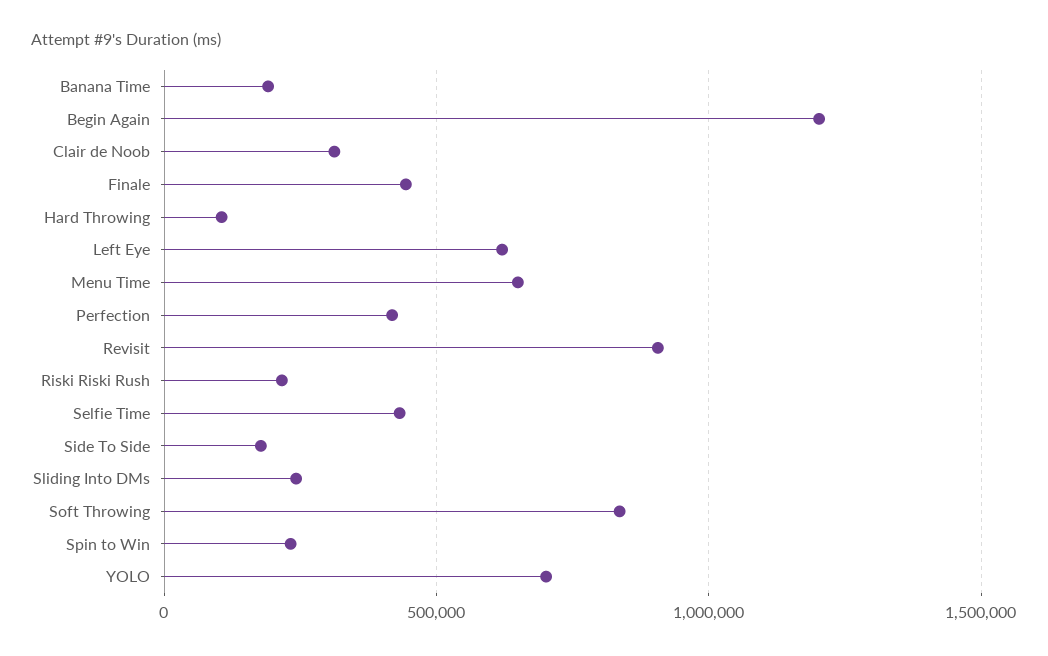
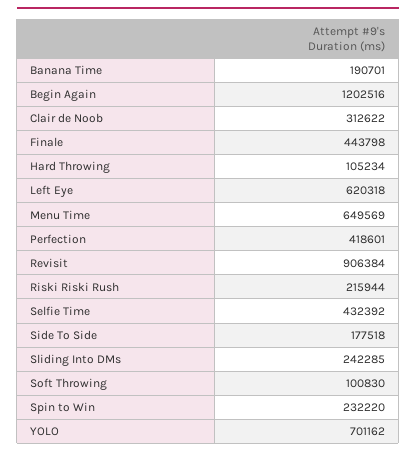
  {
    "Banana Time": 190701,
    "Begin Again": 1202516,
    "Clair de Noob": 312622,
    "Finale": 443798,
    "Hard Throwing": 105234,
    "Left Eye": 620318,
    "Menu Time": 649569,
    "Perfection": 418601,
    "Revisit": 906384,
    "Riski Riski Rush": 215944,
    "Selfie Time": 432392,
    "Side To Side": 177518,
    "Sliding Into DMs": 242285,
-   "Soft Throwing": 850000,
+   "Soft Throwing": 100830,
    "Spin to Win": 232220,
    "YOLO": 701162
  }

